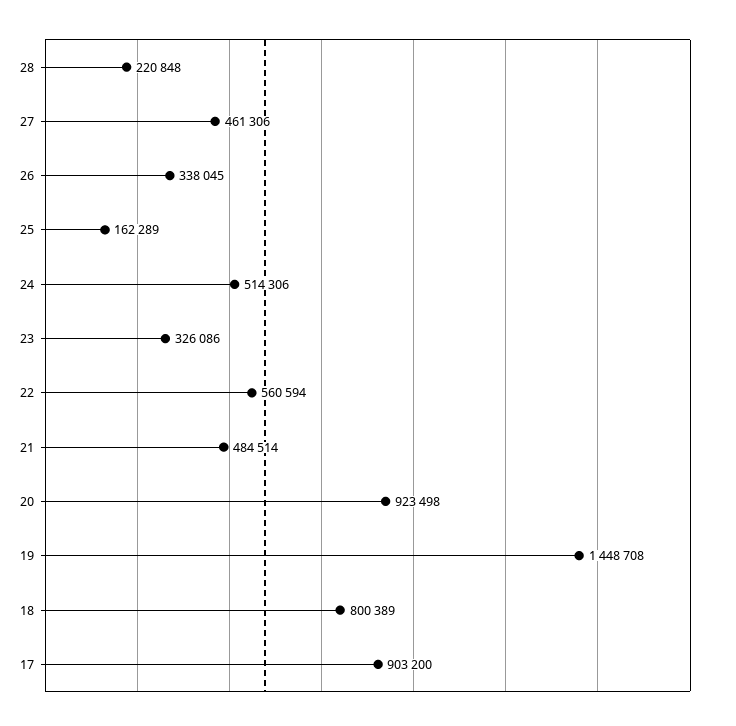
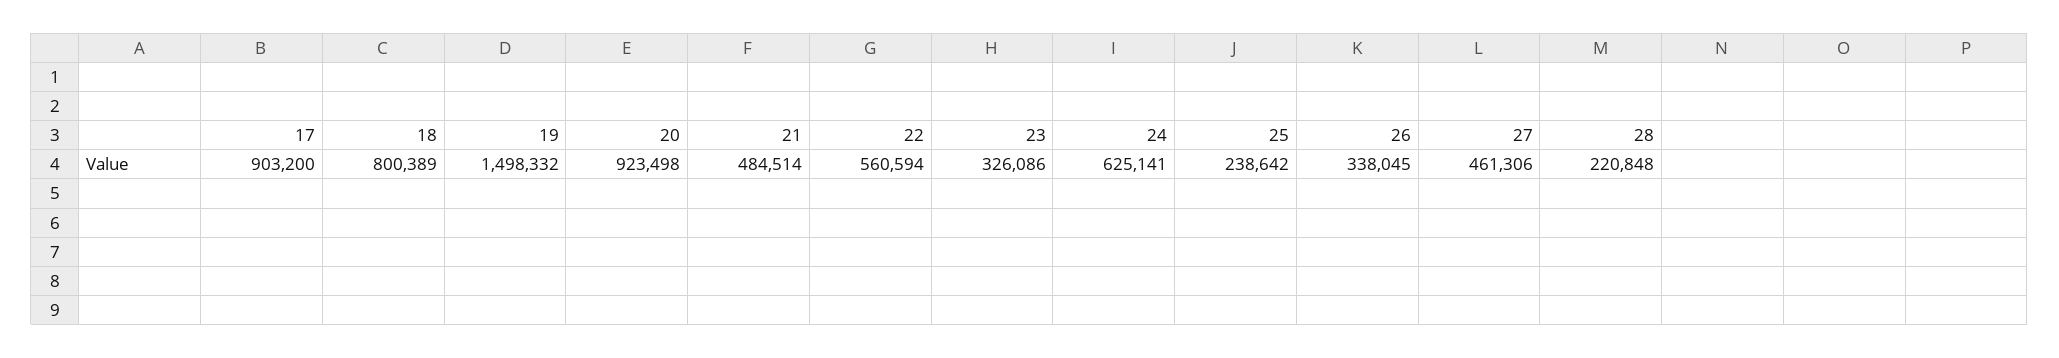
  {
    "28": 220848,
    "27": 461306,
    "26": 338045,
-   "25": 162289,
+   "25": 238642,
-   "24": 514306,
+   "24": 625141,
    "23": 326086,
    "22": 560594,
    "21": 484514,
    "20": 923498,
-   "19": 1448708,
+   "19": 1498332,
    "18": 800389,
    "17": 903200
  }

